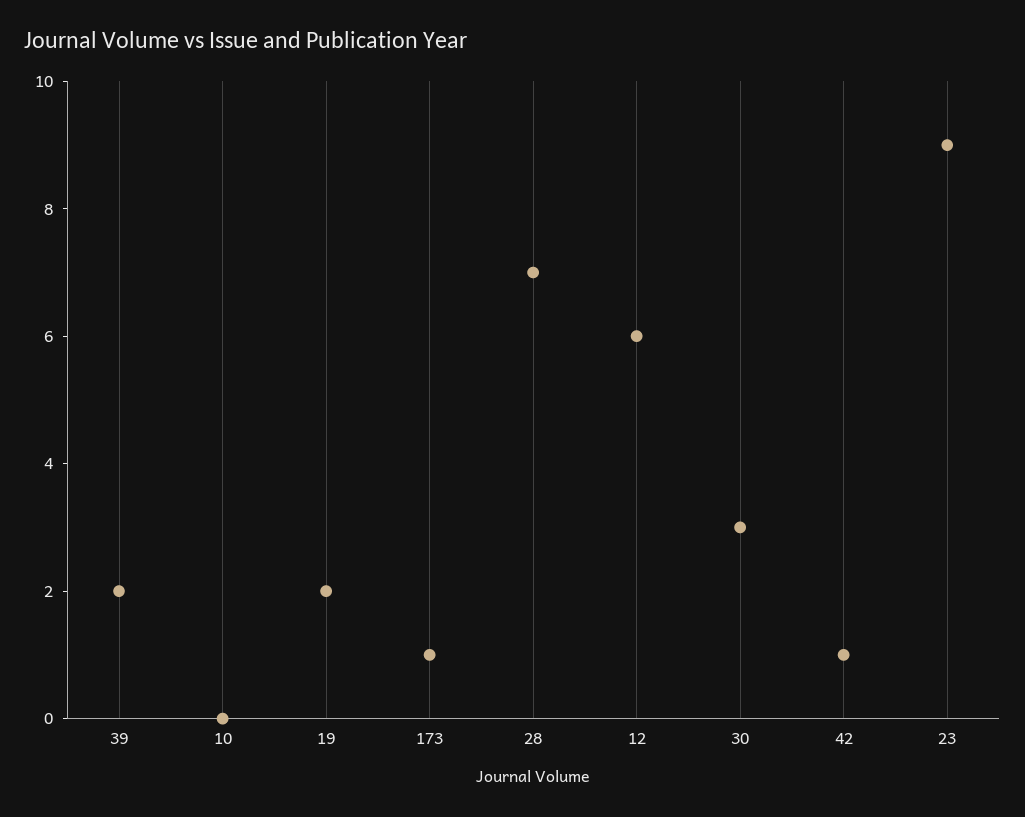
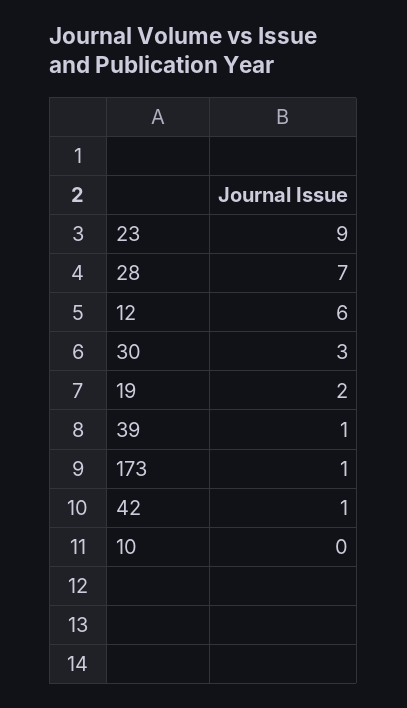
  {
-   "39": 2,
+   "39": 1,
    "10": 0,
    "19": 2,
    "173": 1,
    "28": 7,
    "12": 6,
    "30": 3,
    "42": 1,
    "23": 9
  }

